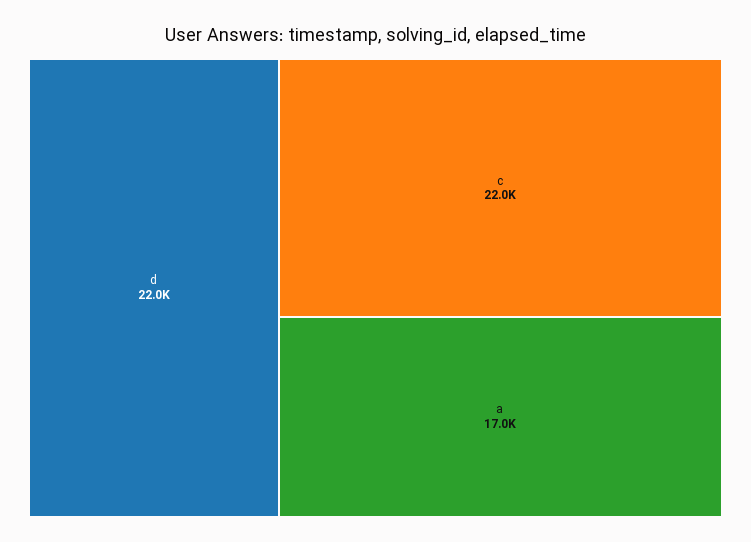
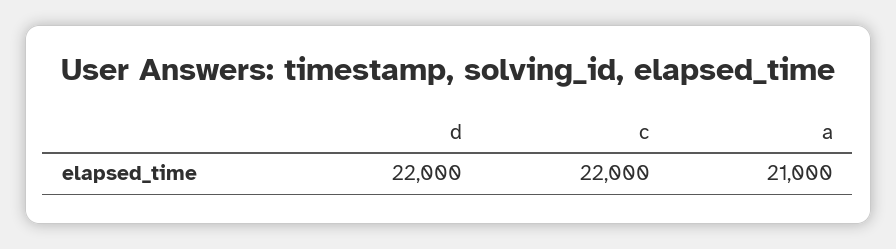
  {
    "d": 22000,
    "c": 22000,
-   "a": 17000
+   "a": 21000
  }

